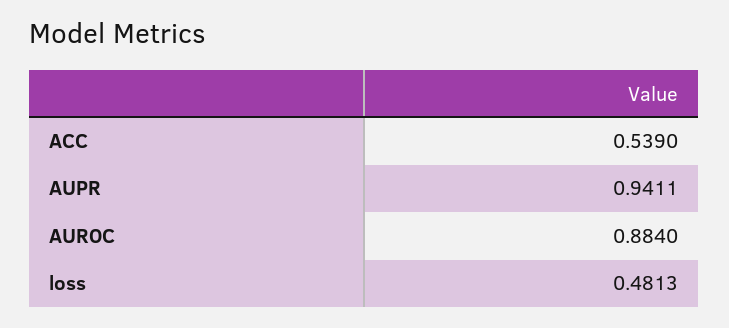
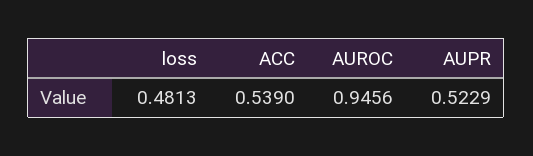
  {
    "ACC": 0.539,
-   "AUPR": 0.9411,
+   "AUPR": 0.5229,
-   "AUROC": 0.884,
+   "AUROC": 0.9456,
    "loss": 0.4813
  }

